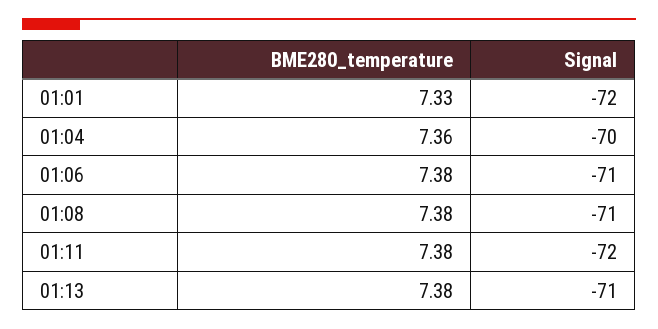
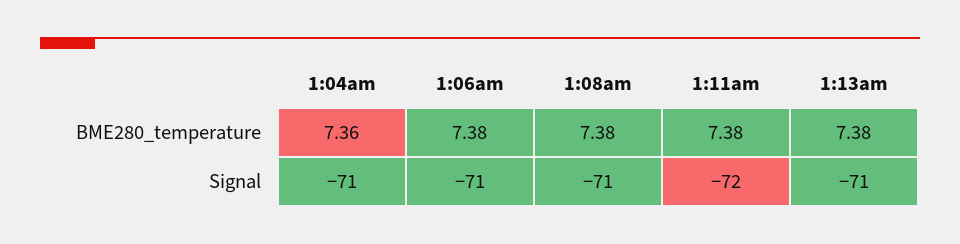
  {
    "BME280_temperature": {
-     "01:01": 7.33,
      "01:04": 7.36,
      "01:06": 7.38,
      "01:08": 7.38,
      "01:11": 7.38,
      "01:13": 7.38
    },
    "Signal": {
-     "01:01": -72,
-     "01:04": -70,
+     "01:04": -71,
      "01:06": -71,
      "01:08": -71,
      "01:11": -72,
      "01:13": -71
    }
  }

